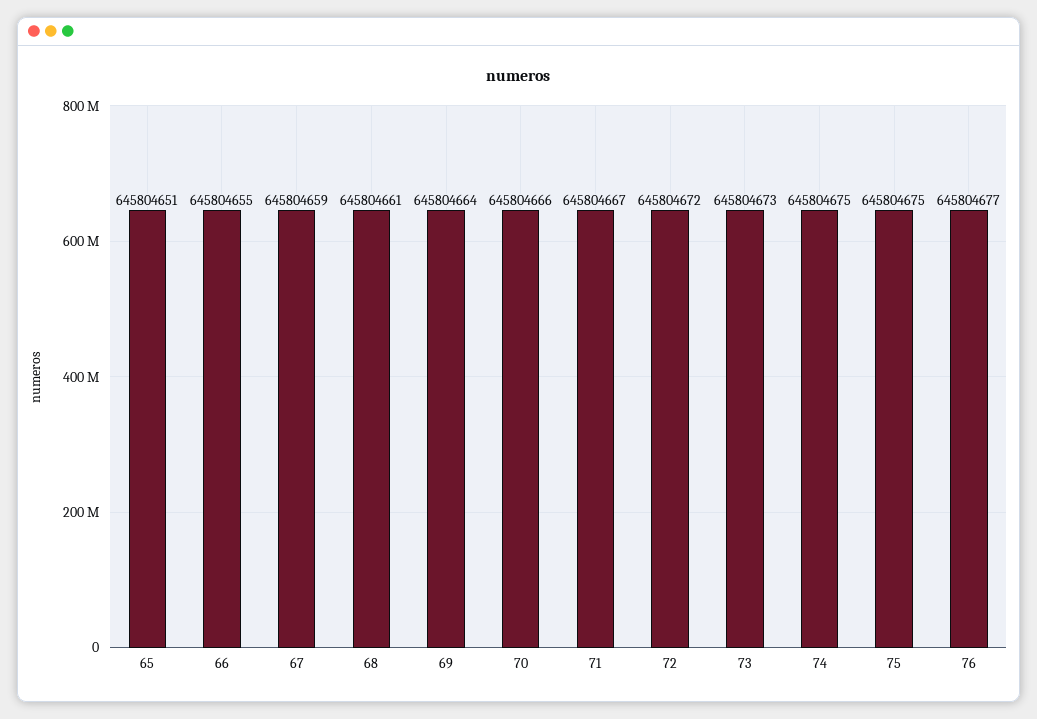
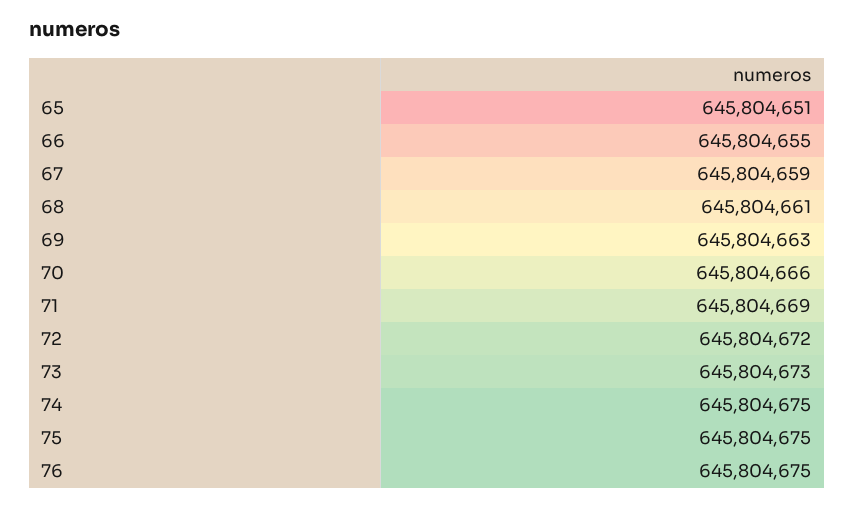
  {
    "65": 645804651,
    "66": 645804655,
    "67": 645804659,
    "68": 645804661,
-   "69": 645804664,
+   "69": 645804663,
    "70": 645804666,
-   "71": 645804667,
+   "71": 645804669,
    "72": 645804672,
    "73": 645804673,
    "74": 645804675,
    "75": 645804675,
-   "76": 645804677
+   "76": 645804675
  }

